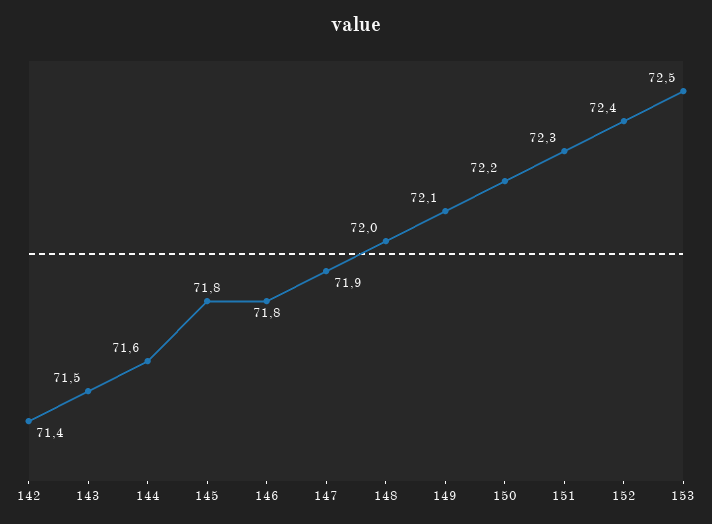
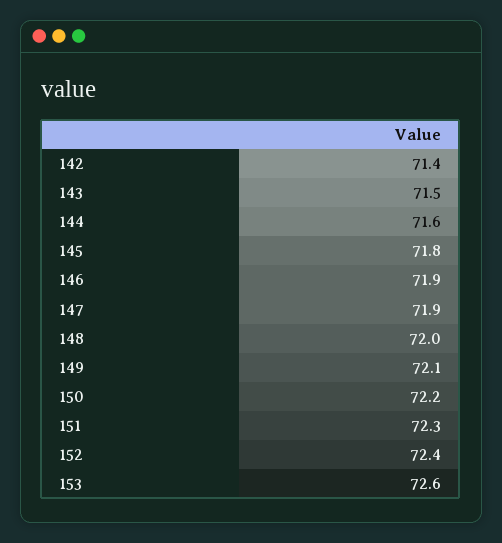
  {
    "142": 71.4,
    "143": 71.5,
    "144": 71.6,
    "145": 71.8,
-   "146": 71.8,
+   "146": 71.9,
    "147": 71.9,
    "148": 72,
    "149": 72.1,
    "150": 72.2,
    "151": 72.3,
    "152": 72.4,
-   "153": 72.5
+   "153": 72.6
  }

